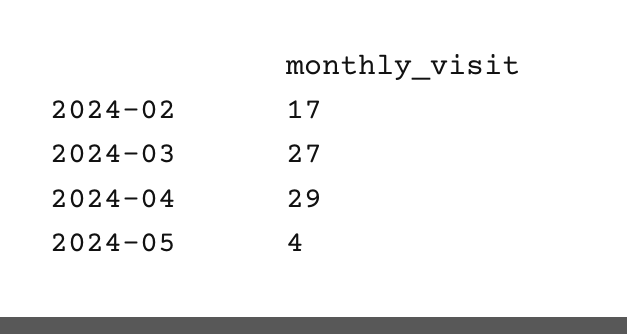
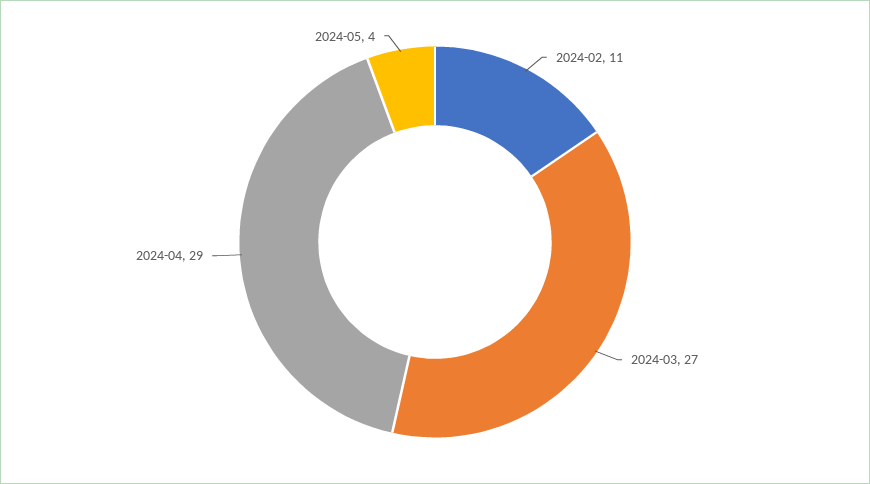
  {
-   "2024-02": 17,
+   "2024-02": 11,
    "2024-03": 27,
    "2024-04": 29,
    "2024-05": 4
  }

